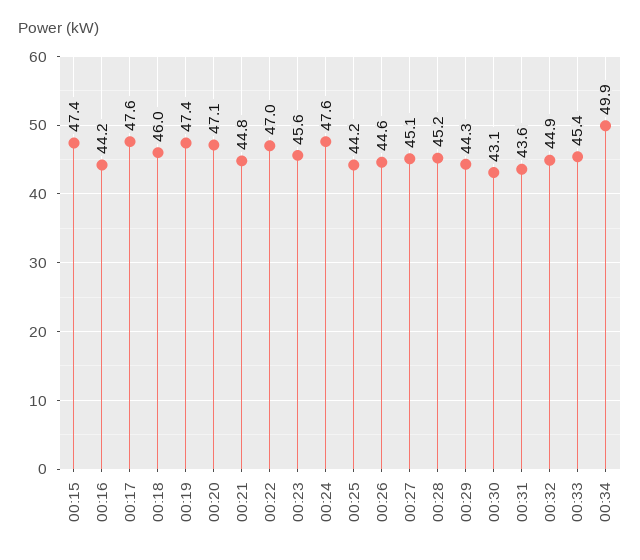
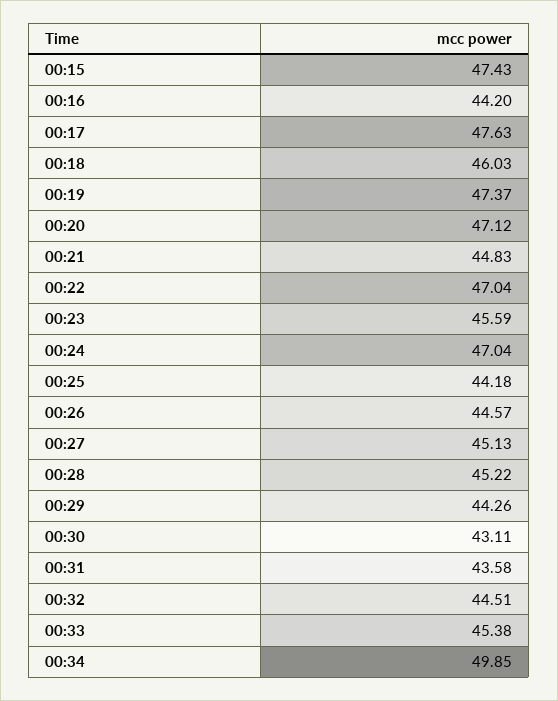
  {
    "00:15": 47.43,
    "00:16": 44.2,
    "00:17": 47.63,
    "00:18": 46.03,
    "00:19": 47.37,
    "00:20": 47.12,
    "00:21": 44.83,
    "00:22": 47.04,
    "00:23": 45.59,
-   "00:24": 47.6,
+   "00:24": 47.04,
    "00:25": 44.18,
    "00:26": 44.57,
    "00:27": 45.13,
    "00:28": 45.22,
    "00:29": 44.26,
    "00:30": 43.11,
    "00:31": 43.58,
-   "00:32": 44.9,
+   "00:32": 44.51,
    "00:33": 45.38,
    "00:34": 49.85
  }

